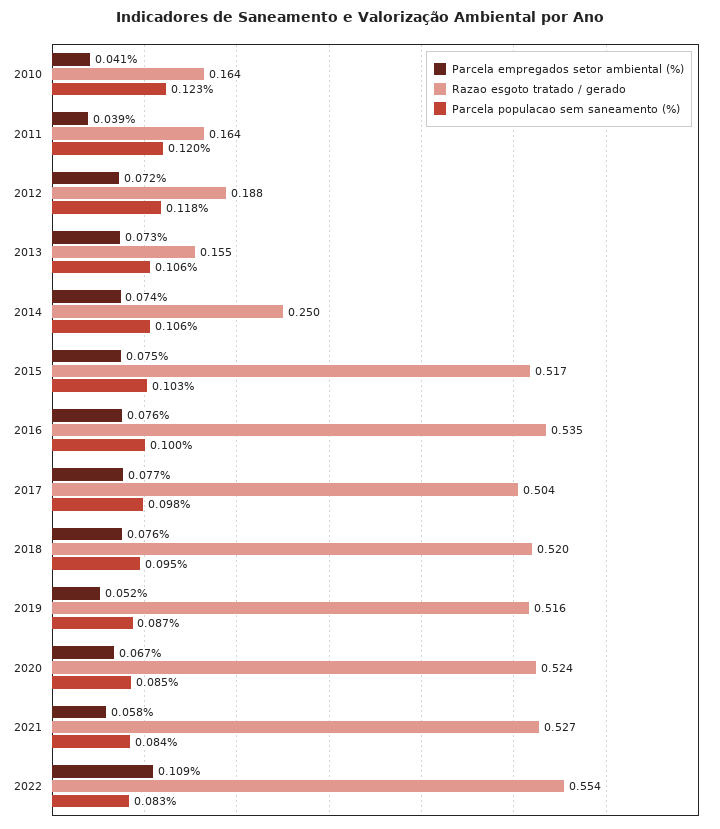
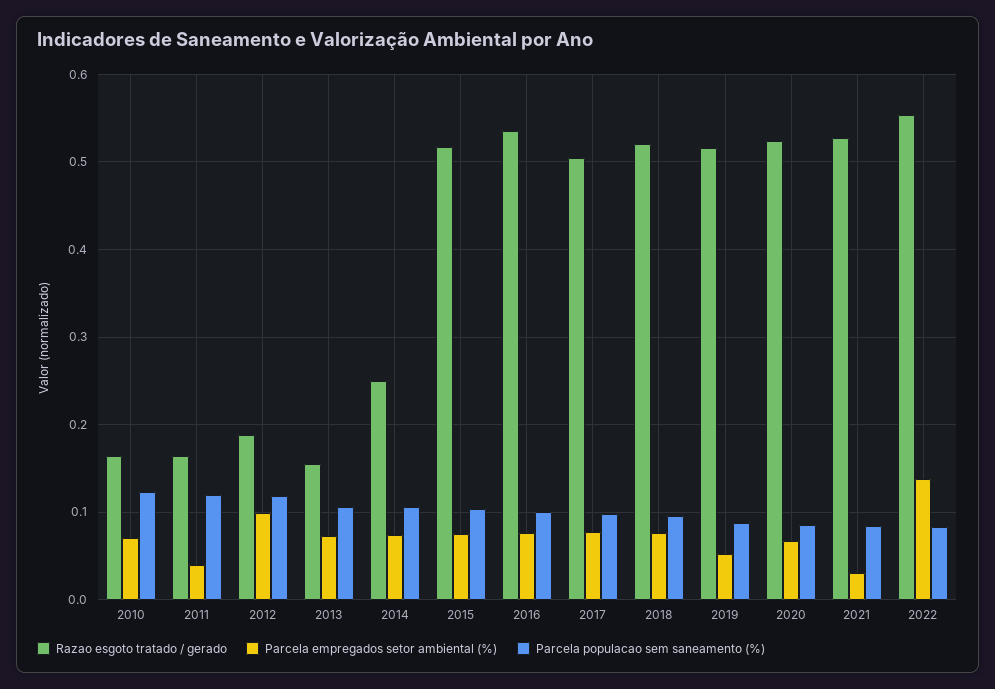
  {
    "Parcela empregados setor ambiental (%)": {
-     "2010": 0.041,
+     "2010": 0.07,
      "2011": 0.039,
-     "2012": 0.072,
+     "2012": 0.1,
      "2013": 0.073,
      "2014": 0.074,
      "2015": 0.075,
      "2016": 0.076,
      "2017": 0.077,
      "2018": 0.076,
      "2019": 0.052,
      "2020": 0.067,
-     "2021": 0.058,
+     "2021": 0.03,
-     "2022": 0.109
+     "2022": 0.14
    },
    "Razao esgoto tratado / gerado": {
      "2010": 0.164,
      "2011": 0.164,
      "2012": 0.188,
      "2013": 0.155,
      "2014": 0.25,
      "2015": 0.517,
      "2016": 0.535,
      "2017": 0.504,
      "2018": 0.52,
      "2019": 0.516,
      "2020": 0.524,
      "2021": 0.527,
      "2022": 0.554
    },
    "Parcela populacao sem saneamento (%)": {
      "2010": 0.123,
      "2011": 0.12,
      "2012": 0.118,
      "2013": 0.106,
      "2014": 0.106,
      "2015": 0.103,
      "2016": 0.1,
      "2017": 0.098,
      "2018": 0.095,
      "2019": 0.087,
      "2020": 0.085,
      "2021": 0.084,
      "2022": 0.083
    }
  }

